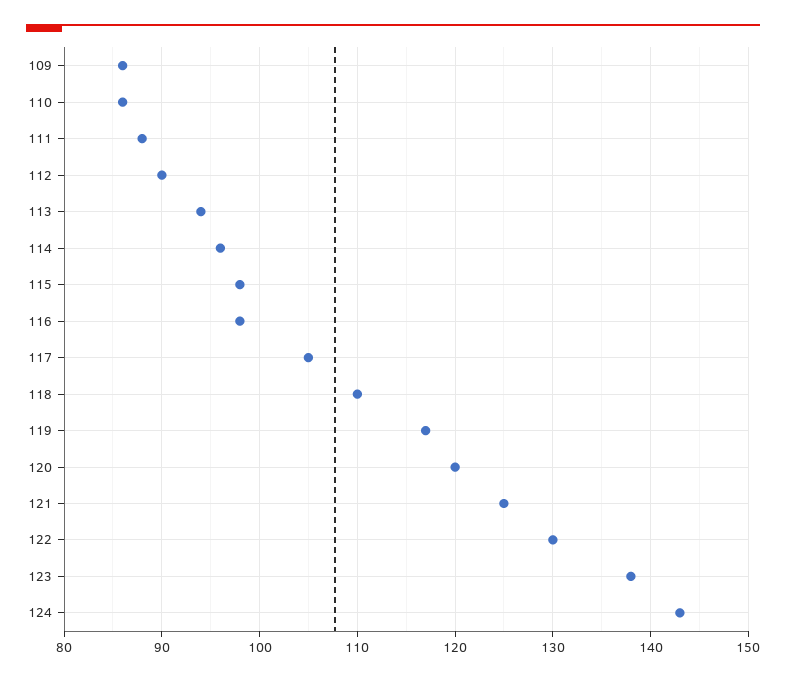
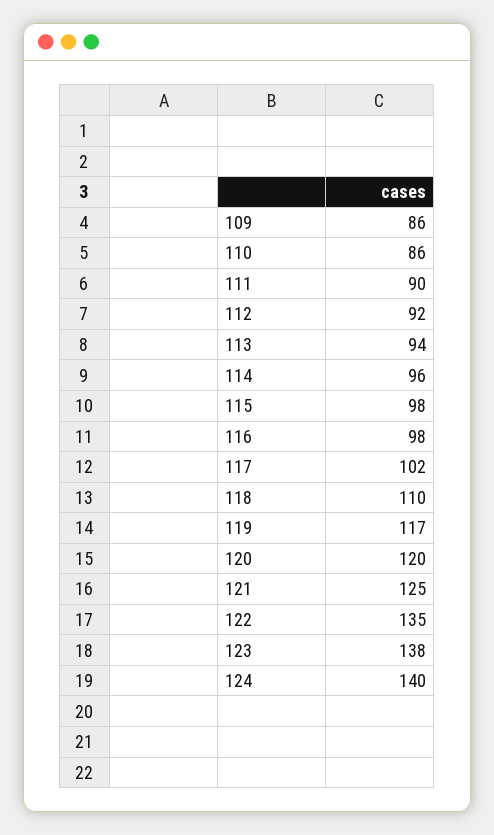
  {
    "109": 86,
    "110": 86,
-   "111": 88,
+   "111": 90,
-   "112": 90,
+   "112": 92,
    "113": 94,
    "114": 96,
    "115": 98,
    "116": 98,
-   "117": 105,
+   "117": 102,
    "118": 110,
    "119": 117,
    "120": 120,
    "121": 125,
-   "122": 130,
+   "122": 135,
    "123": 138,
-   "124": 143
+   "124": 140
  }

